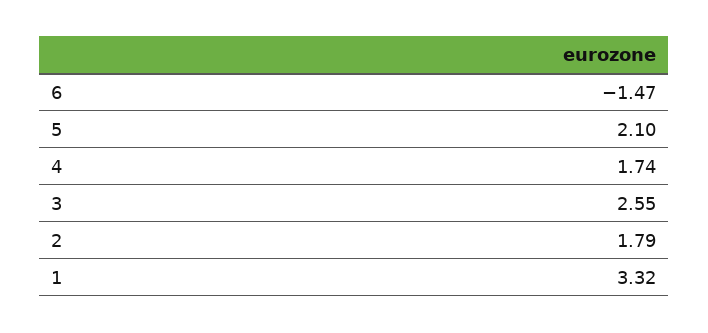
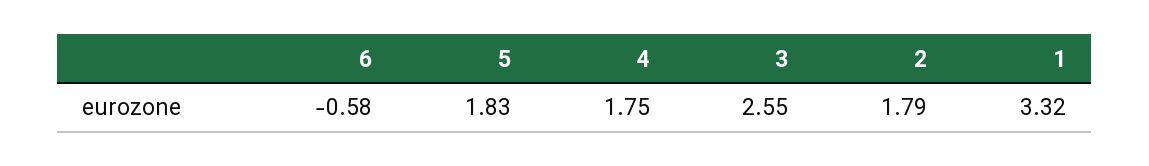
  {
-   "6": -1.47,
+   "6": -0.58,
-   "5": 2.1,
+   "5": 1.83,
-   "4": 1.74,
+   "4": 1.75,
    "3": 2.55,
    "2": 1.79,
    "1": 3.32
  }

